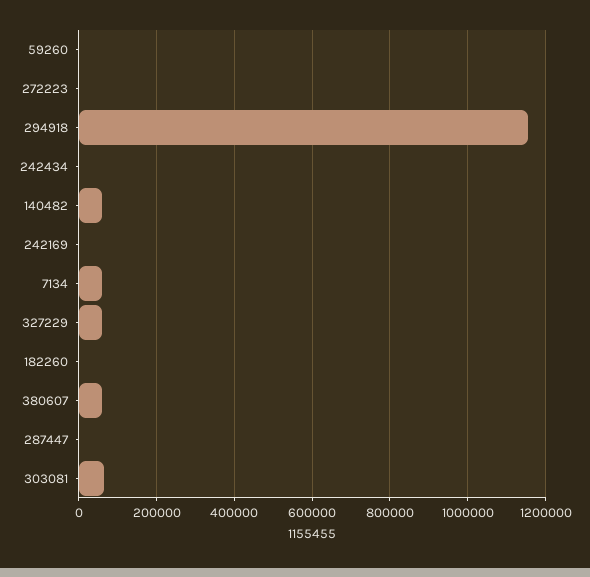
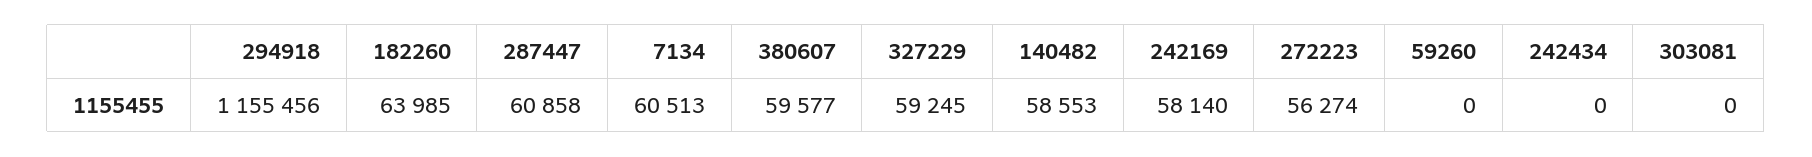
  {
    "59260": 0,
-   "272223": 0,
+   "272223": 56274,
    "294918": 1155456,
    "242434": 0,
    "140482": 58553,
-   "242169": 0,
+   "242169": 58140,
    "7134": 60513,
    "327229": 59245,
-   "182260": 0,
+   "182260": 63985,
    "380607": 59577,
-   "287447": 0,
+   "287447": 60858,
-   "303081": 60000
+   "303081": 0
  }

